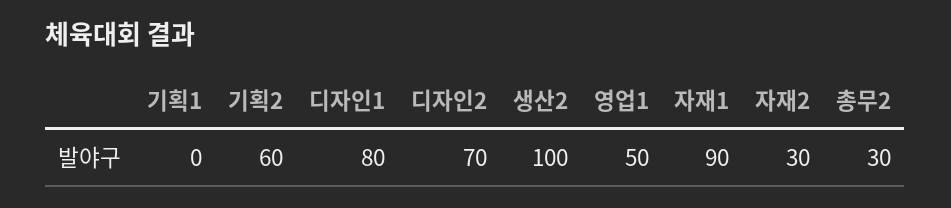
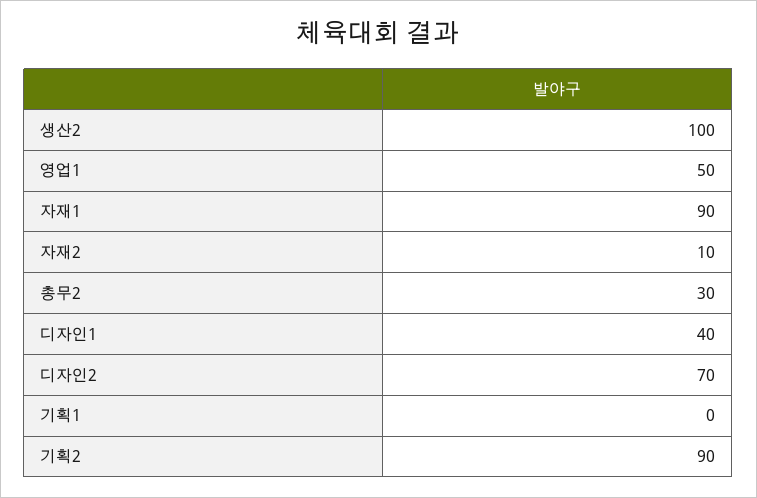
  {
    "기획1": 0,
-   "기획2": 60,
+   "기획2": 90,
-   "디자인1": 80,
+   "디자인1": 40,
    "디자인2": 70,
    "생산2": 100,
    "영업1": 50,
    "자재1": 90,
-   "자재2": 30,
+   "자재2": 10,
    "총무2": 30
  }

